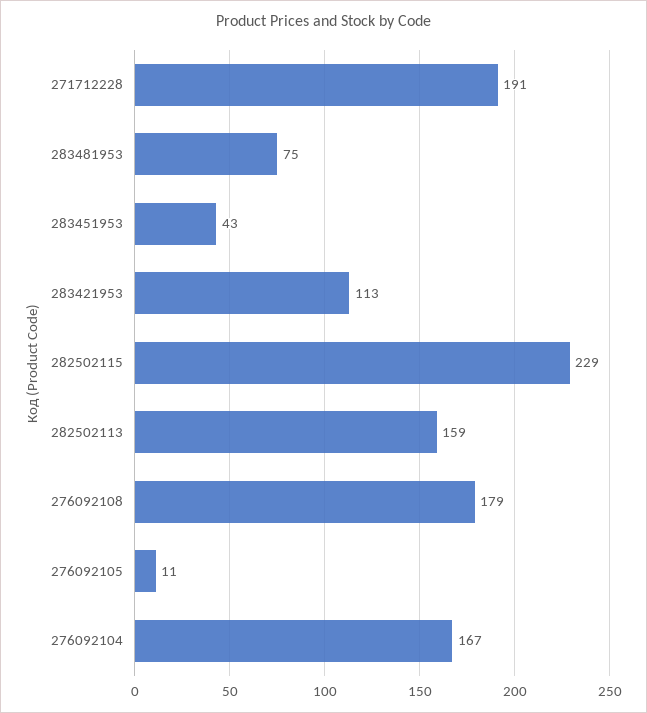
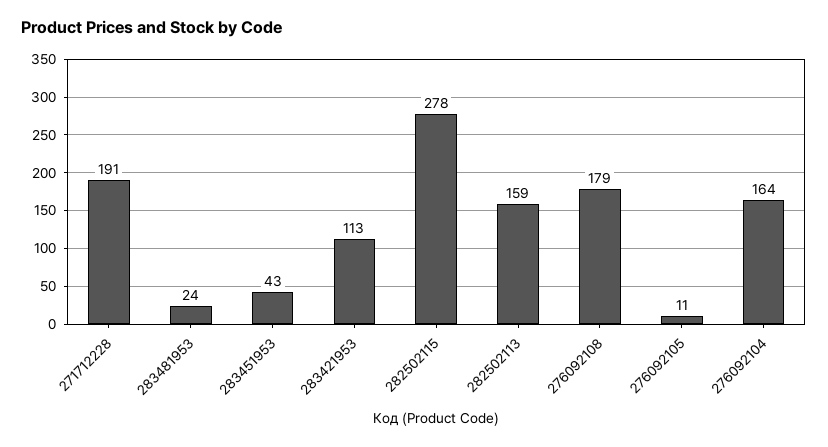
  {
    "271712228": 191,
-   "283481953": 75,
+   "283481953": 24,
    "283451953": 43,
    "283421953": 113,
-   "282502115": 229,
+   "282502115": 278,
    "282502113": 159,
    "276092108": 179,
    "276092105": 11,
-   "276092104": 167
+   "276092104": 164
  }

